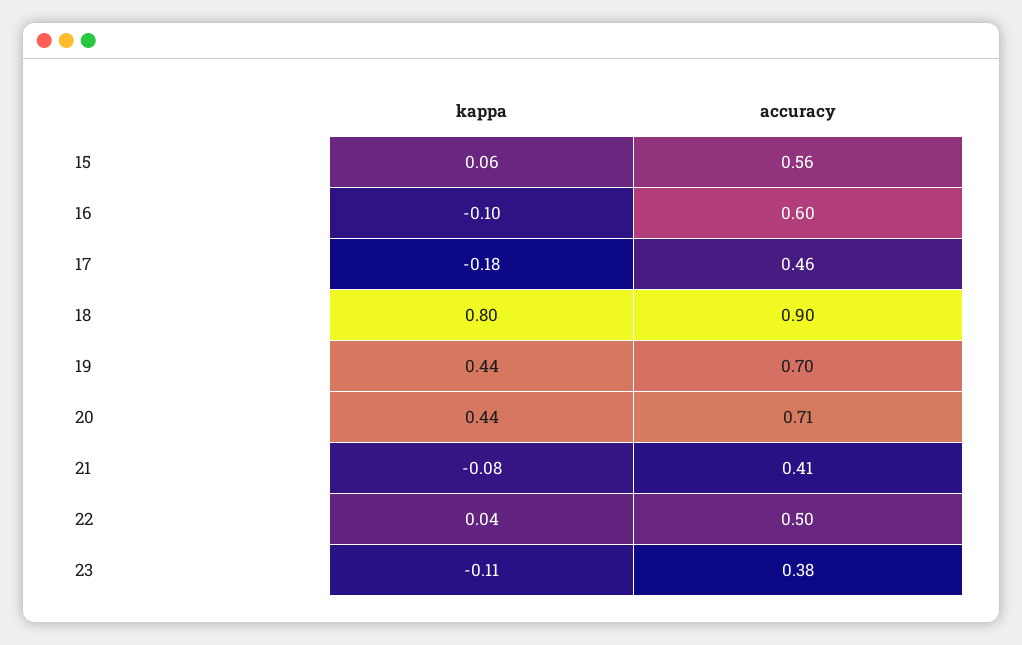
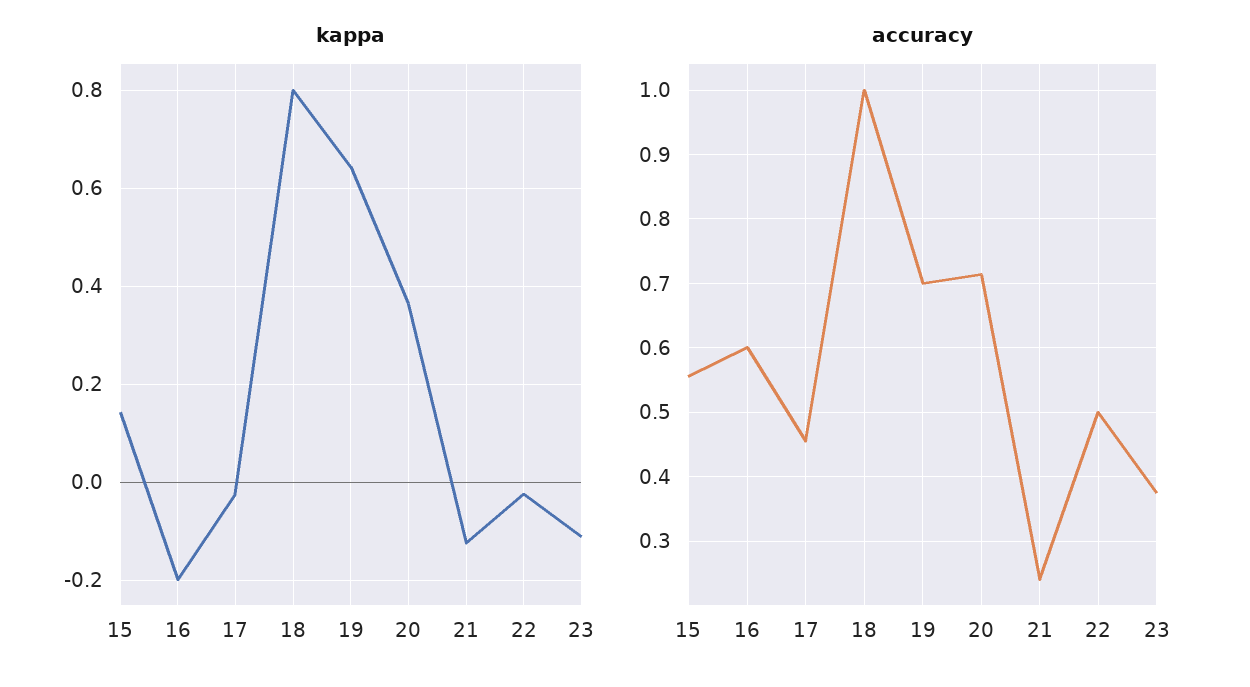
  {
    "kappa": {
-     "15": 0.06,
+     "15": 0.14,
-     "16": -0.1,
+     "16": -0.2,
-     "17": -0.18,
+     "17": -0.02,
      "18": 0.8,
-     "19": 0.44,
+     "19": 0.64,
-     "20": 0.44,
+     "20": 0.36,
-     "21": -0.08,
+     "21": -0.12,
-     "22": 0.04,
+     "22": -0.02,
      "23": -0.11
    },
    "accuracy": {
      "15": 0.56,
      "16": 0.6,
      "17": 0.46,
-     "18": 0.9,
+     "18": 1,
      "19": 0.7,
      "20": 0.71,
-     "21": 0.41,
+     "21": 0.24,
      "22": 0.5,
      "23": 0.38
    }
  }

